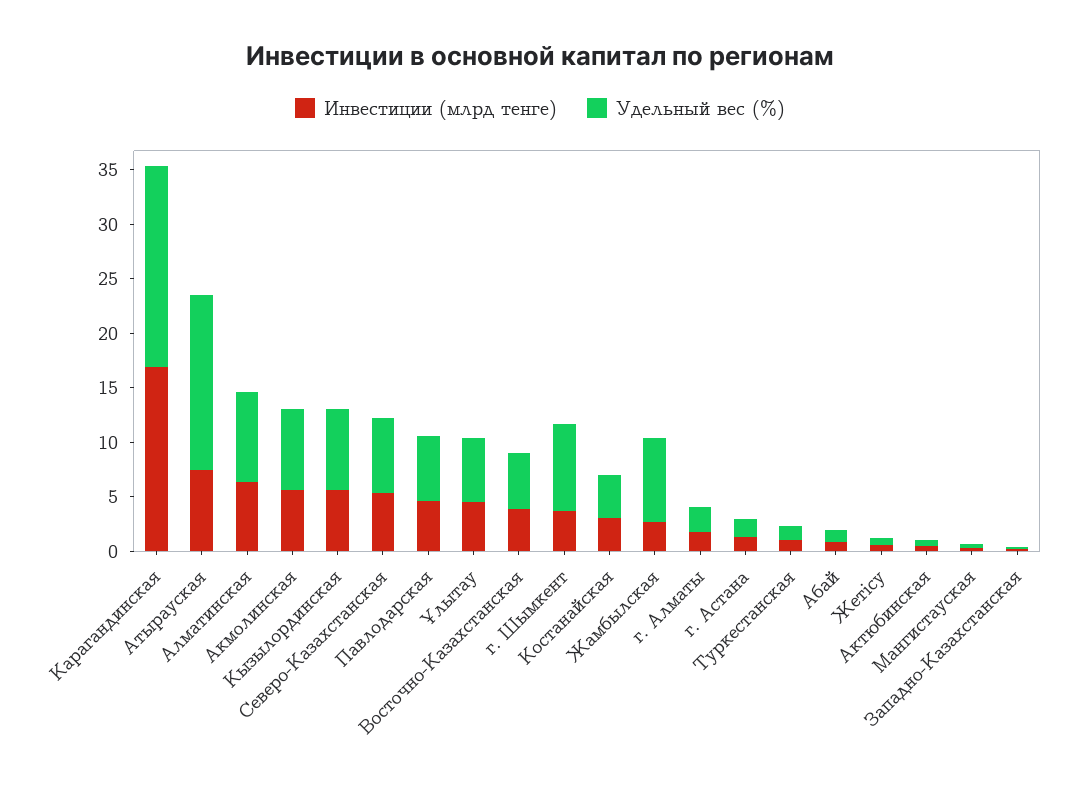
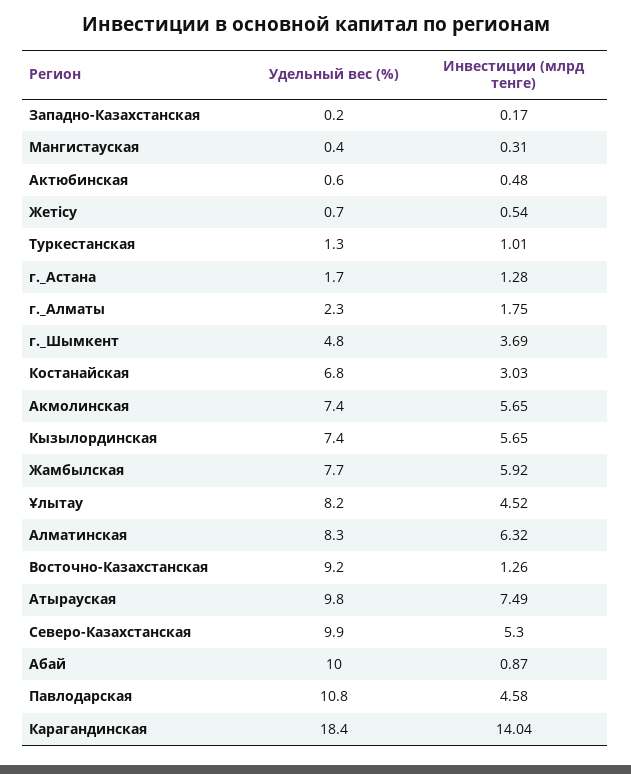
  {
    "Инвестиции (млрд тенге)": {
-     "Карагандинская": 17,
+     "Карагандинская": 14.04,
      "Атырауская": 7.49,
      "Алматинская": 6.32,
      "Акмолинская": 5.65,
      "Кызылординская": 5.65,
      "Северо-Казахстанская": 5.3,
      "Павлодарская": 4.58,
      "Ұлытау": 4.52,
-     "Восточно-Казахстанская": 4,
+     "Восточно-Казахстанская": 1.26,
      "г. Шымкент": 3.69,
      "Костанайская": 3.03,
-     "Жамбылская": 3,
+     "Жамбылская": 5.92,
      "г. Алматы": 1.75,
      "г. Астана": 1.28,
      "Туркестанская": 1.01,
      "Абай": 0.87,
      "Жетісу": 0.54,
      "Актюбинская": 0.48,
      "Мангистауская": 0.31,
      "Западно-Казахстанская": 0.17
    },
    "Удельный вес (%)": {
      "Карагандинская": 18.4,
-     "Атырауская": 16,
+     "Атырауская": 9.8,
      "Алматинская": 8.3,
      "Акмолинская": 7.4,
      "Кызылординская": 7.4,
-     "Северо-Казахстанская": 7,
+     "Северо-Казахстанская": 9.9,
-     "Павлодарская": 6,
+     "Павлодарская": 10.8,
-     "Ұлытау": 6,
+     "Ұлытау": 8.2,
-     "Восточно-Казахстанская": 5,
+     "Восточно-Казахстанская": 9.2,
-     "г. Шымкент": 8,
+     "г. Шымкент": 4.8,
-     "Костанайская": 4,
+     "Костанайская": 6.8,
      "Жамбылская": 7.7,
      "г. Алматы": 2.3,
      "г. Астана": 1.7,
      "Туркестанская": 1.3,
-     "Абай": 1,
+     "Абай": 10,
      "Жетісу": 0.7,
      "Актюбинская": 0.6,
      "Мангистауская": 0.4,
      "Западно-Казахстанская": 0.2
    }
  }

